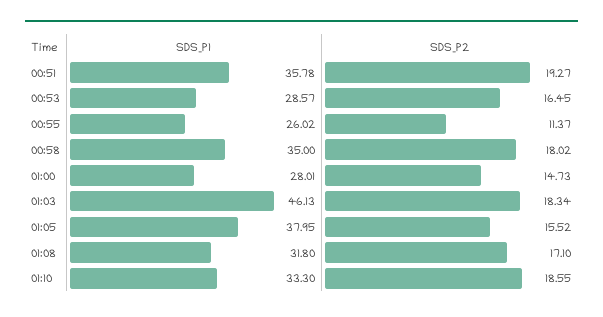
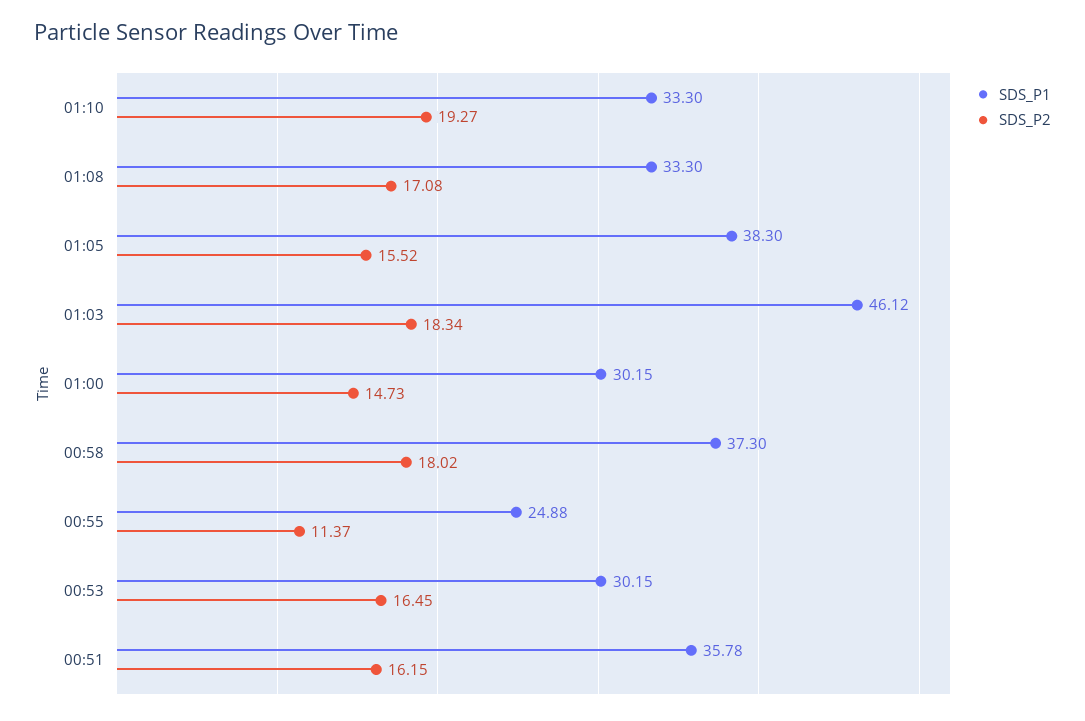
  {
    "SDS_P1": {
      "00:51": 35.78,
-     "00:53": 28.57,
+     "00:53": 30.15,
-     "00:55": 26.02,
+     "00:55": 24.88,
-     "00:58": 35,
+     "00:58": 37.3,
-     "01:00": 28.01,
+     "01:00": 30.15,
-     "01:03": 46.13,
+     "01:03": 46.12,
-     "01:05": 37.95,
+     "01:05": 38.3,
-     "01:08": 31.8,
+     "01:08": 33.3,
      "01:10": 33.3
    },
    "SDS_P2": {
-     "00:51": 19.27,
+     "00:51": 16.15,
      "00:53": 16.45,
      "00:55": 11.37,
      "00:58": 18.02,
      "01:00": 14.73,
      "01:03": 18.34,
      "01:05": 15.52,
-     "01:08": 17.1,
+     "01:08": 17.08,
-     "01:10": 18.55
+     "01:10": 19.27
    }
  }

